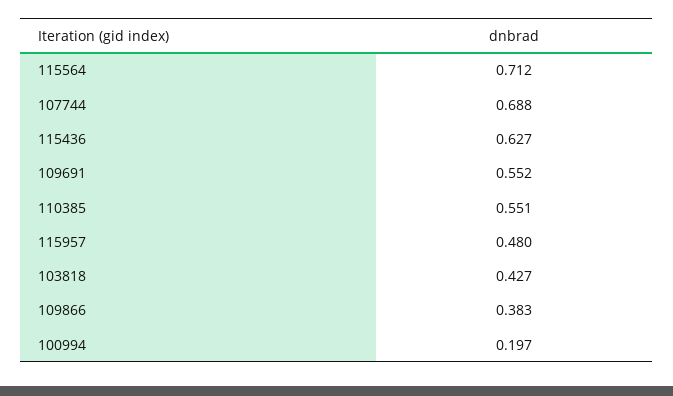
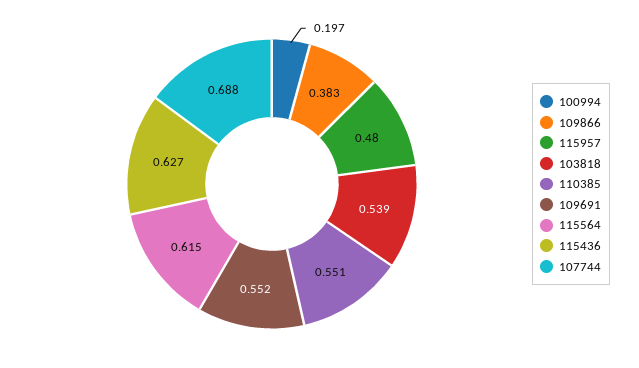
  {
-   "115564": 0.712,
+   "115564": 0.615,
    "107744": 0.688,
    "115436": 0.627,
    "109691": 0.552,
    "110385": 0.551,
    "115957": 0.48,
-   "103818": 0.427,
+   "103818": 0.539,
    "109866": 0.383,
    "100994": 0.197
  }

